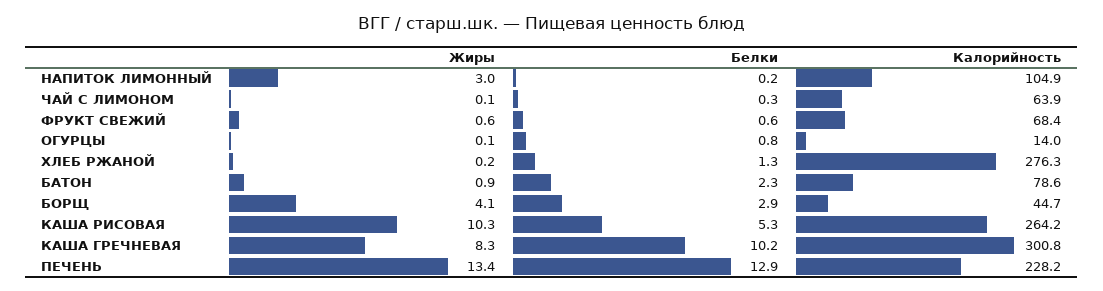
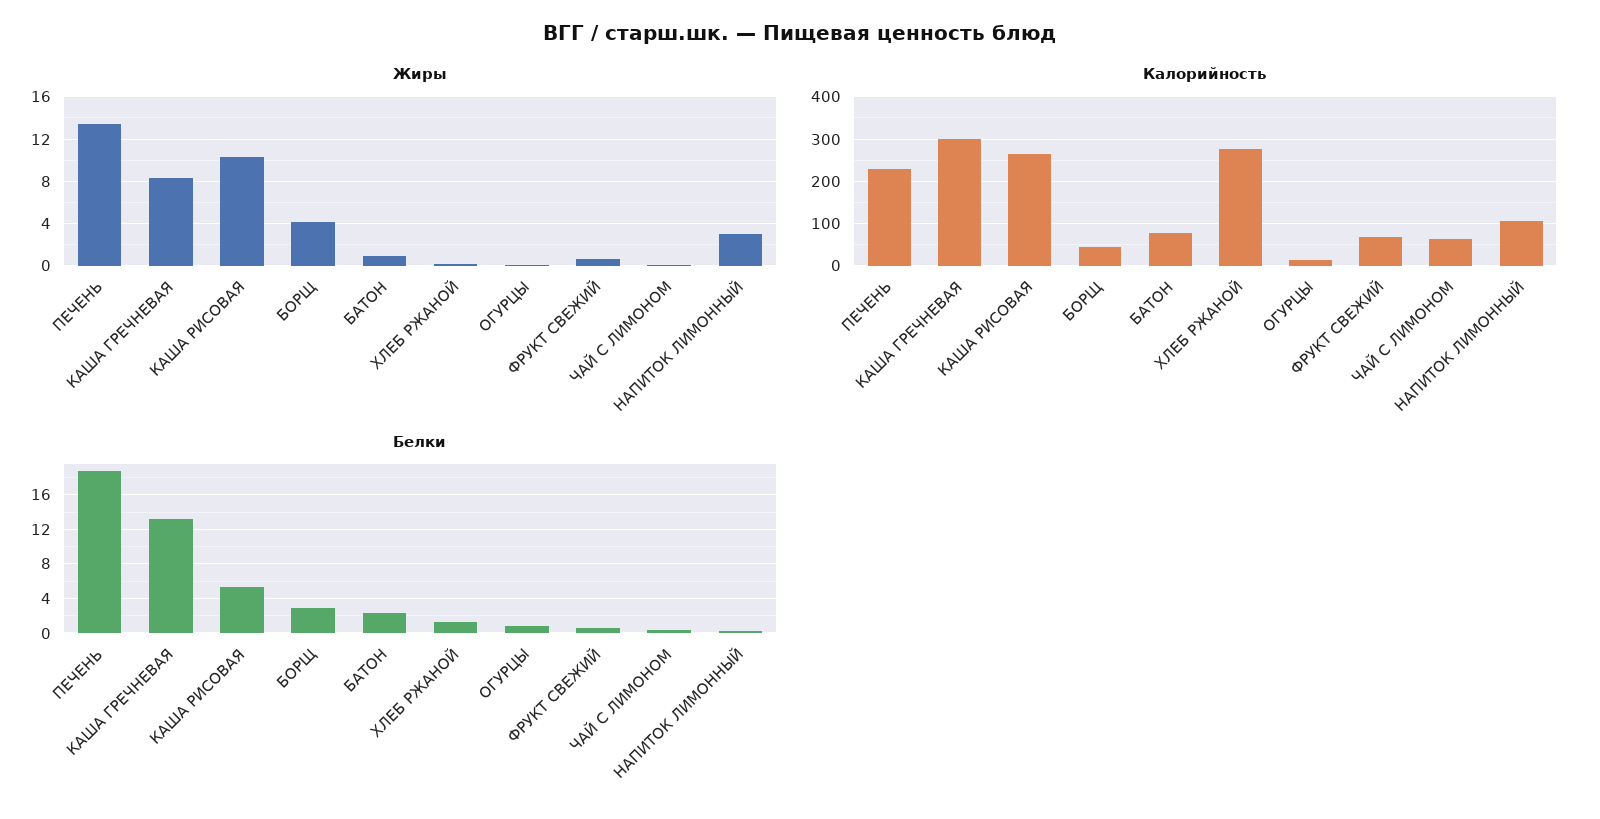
  {
    "Жиры": {
      "НАПИТОК ЛИМОННЫЙ": 3,
      "ЧАЙ С ЛИМОНОМ": 0.1,
      "ФРУКТ СВЕЖИЙ": 0.6,
      "ОГУРЦЫ": 0.1,
      "ХЛЕБ РЖАНОЙ": 0.2,
      "БАТОН": 0.9,
      "БОРЩ": 4.1,
      "КАША РИСОВАЯ": 10.3,
      "КАША ГРЕЧНЕВАЯ": 8.3,
      "ПЕЧЕНЬ": 13.4
    },
    "Белки": {
      "НАПИТОК ЛИМОННЫЙ": 0.2,
      "ЧАЙ С ЛИМОНОМ": 0.3,
      "ФРУКТ СВЕЖИЙ": 0.6,
      "ОГУРЦЫ": 0.8,
      "ХЛЕБ РЖАНОЙ": 1.3,
      "БАТОН": 2.3,
      "БОРЩ": 2.9,
      "КАША РИСОВАЯ": 5.3,
-     "КАША ГРЕЧНЕВАЯ": 10.2,
+     "КАША ГРЕЧНЕВАЯ": 13,
-     "ПЕЧЕНЬ": 12.9
+     "ПЕЧЕНЬ": 19
    },
    "Калорийность": {
      "НАПИТОК ЛИМОННЫЙ": 104.9,
      "ЧАЙ С ЛИМОНОМ": 63.9,
      "ФРУКТ СВЕЖИЙ": 68.4,
      "ОГУРЦЫ": 14,
      "ХЛЕБ РЖАНОЙ": 276.3,
      "БАТОН": 78.6,
      "БОРЩ": 44.7,
      "КАША РИСОВАЯ": 264.2,
      "КАША ГРЕЧНЕВАЯ": 300.8,
      "ПЕЧЕНЬ": 228.2
    }
  }

